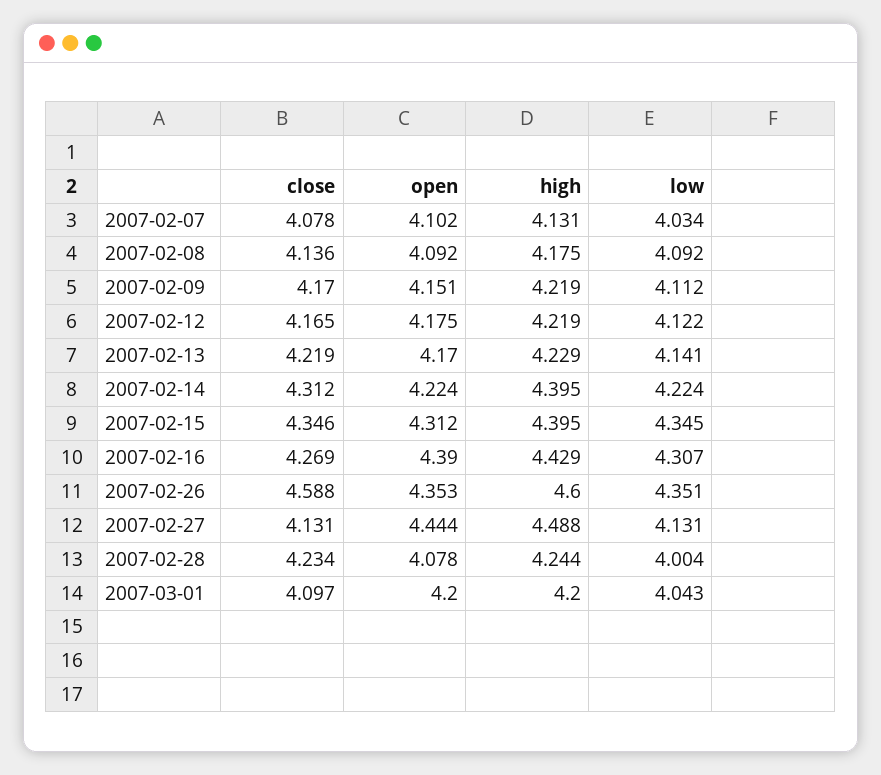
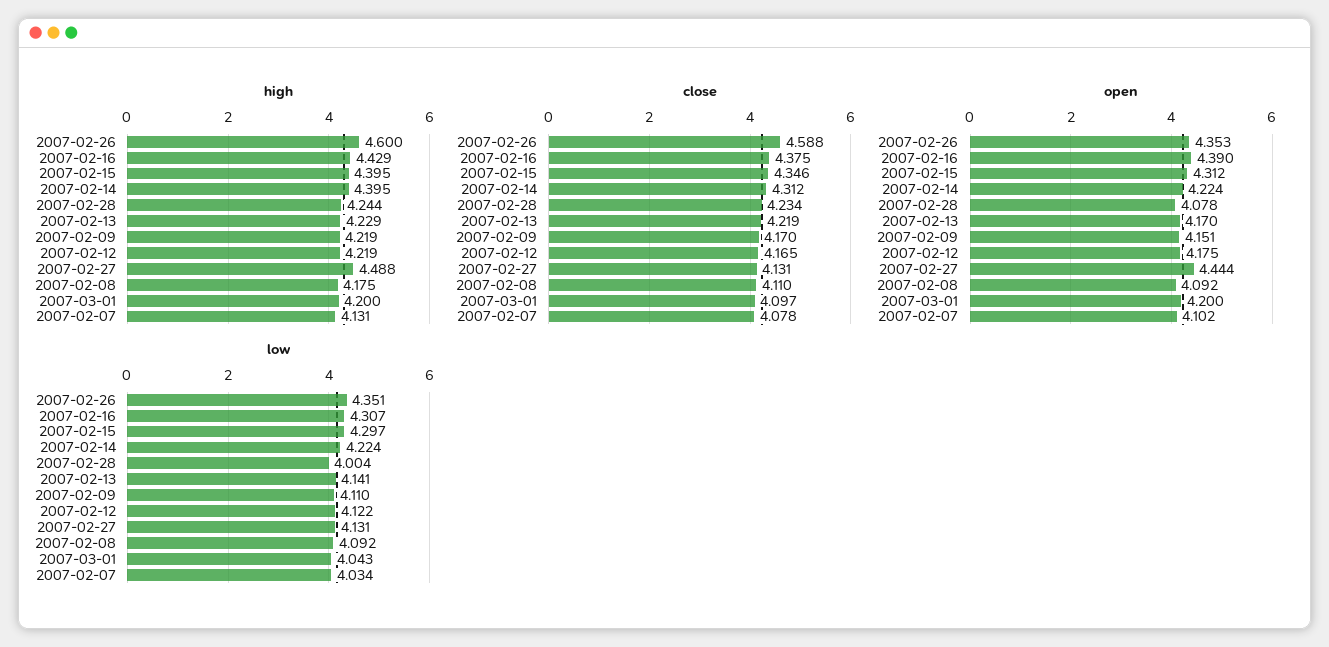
  {
    "close": {
      "2007-02-07": 4.078,
-     "2007-02-08": 4.136,
+     "2007-02-08": 4.11,
      "2007-02-09": 4.17,
      "2007-02-12": 4.165,
      "2007-02-13": 4.219,
      "2007-02-14": 4.312,
      "2007-02-15": 4.346,
-     "2007-02-16": 4.269,
+     "2007-02-16": 4.375,
      "2007-02-26": 4.588,
      "2007-02-27": 4.131,
      "2007-02-28": 4.234,
      "2007-03-01": 4.097
    },
    "open": {
      "2007-02-07": 4.102,
      "2007-02-08": 4.092,
      "2007-02-09": 4.151,
      "2007-02-12": 4.175,
      "2007-02-13": 4.17,
      "2007-02-14": 4.224,
      "2007-02-15": 4.312,
      "2007-02-16": 4.39,
      "2007-02-26": 4.353,
      "2007-02-27": 4.444,
      "2007-02-28": 4.078,
      "2007-03-01": 4.2
    },
    "high": {
      "2007-02-07": 4.131,
      "2007-02-08": 4.175,
      "2007-02-09": 4.219,
      "2007-02-12": 4.219,
      "2007-02-13": 4.229,
      "2007-02-14": 4.395,
      "2007-02-15": 4.395,
      "2007-02-16": 4.429,
      "2007-02-26": 4.6,
      "2007-02-27": 4.488,
      "2007-02-28": 4.244,
      "2007-03-01": 4.2
    },
    "low": {
      "2007-02-07": 4.034,
      "2007-02-08": 4.092,
-     "2007-02-09": 4.112,
+     "2007-02-09": 4.11,
      "2007-02-12": 4.122,
      "2007-02-13": 4.141,
      "2007-02-14": 4.224,
-     "2007-02-15": 4.345,
+     "2007-02-15": 4.297,
      "2007-02-16": 4.307,
      "2007-02-26": 4.351,
      "2007-02-27": 4.131,
      "2007-02-28": 4.004,
      "2007-03-01": 4.043
    }
  }

